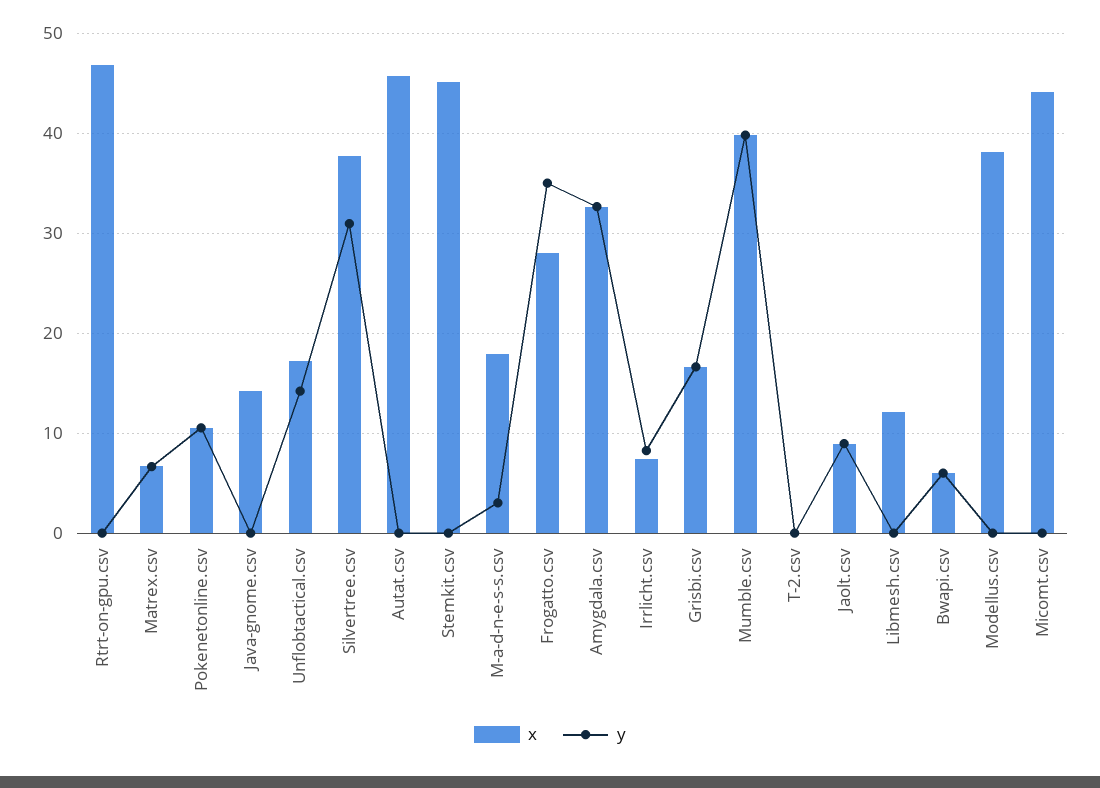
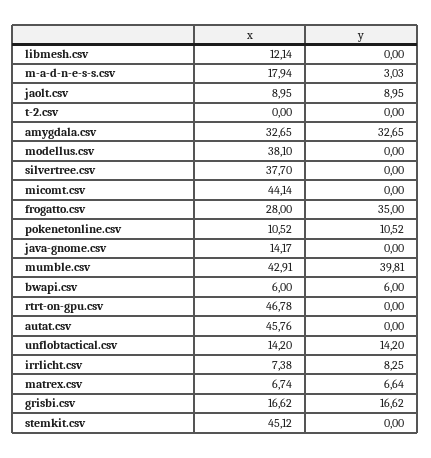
  {
    "x": {
      "Rtrt-on-gpu.csv": 46.78,
      "Matrex.csv": 6.74,
      "Pokenetonline.csv": 10.52,
      "Java-gnome.csv": 14.17,
-     "Unflobtactical.csv": 17,
+     "Unflobtactical.csv": 14.2,
      "Silvertree.csv": 37.7,
      "Autat.csv": 45.76,
      "Stemkit.csv": 45.12,
      "M-a-d-n-e-s-s.csv": 17.94,
      "Frogatto.csv": 28,
      "Amygdala.csv": 32.65,
      "Irrlicht.csv": 7.38,
      "Grisbi.csv": 16.62,
-     "Mumble.csv": 40,
+     "Mumble.csv": 42.91,
      "T-2.csv": 0,
      "Jaolt.csv": 8.95,
      "Libmesh.csv": 12.14,
      "Bwapi.csv": 6,
      "Modellus.csv": 38.1,
      "Micomt.csv": 44.14
    },
    "y": {
      "Rtrt-on-gpu.csv": 0,
      "Matrex.csv": 6.64,
      "Pokenetonline.csv": 10.52,
      "Java-gnome.csv": 0,
      "Unflobtactical.csv": 14.2,
-     "Silvertree.csv": 31,
+     "Silvertree.csv": 0,
      "Autat.csv": 0,
      "Stemkit.csv": 0,
      "M-a-d-n-e-s-s.csv": 3.03,
      "Frogatto.csv": 35,
      "Amygdala.csv": 32.65,
      "Irrlicht.csv": 8.25,
      "Grisbi.csv": 16.62,
      "Mumble.csv": 39.81,
      "T-2.csv": 0,
      "Jaolt.csv": 8.95,
      "Libmesh.csv": 0,
      "Bwapi.csv": 6,
      "Modellus.csv": 0,
      "Micomt.csv": 0
    }
  }

